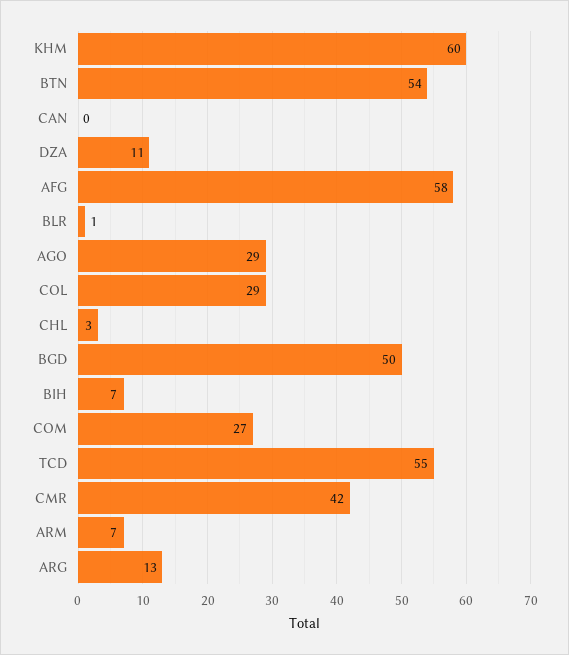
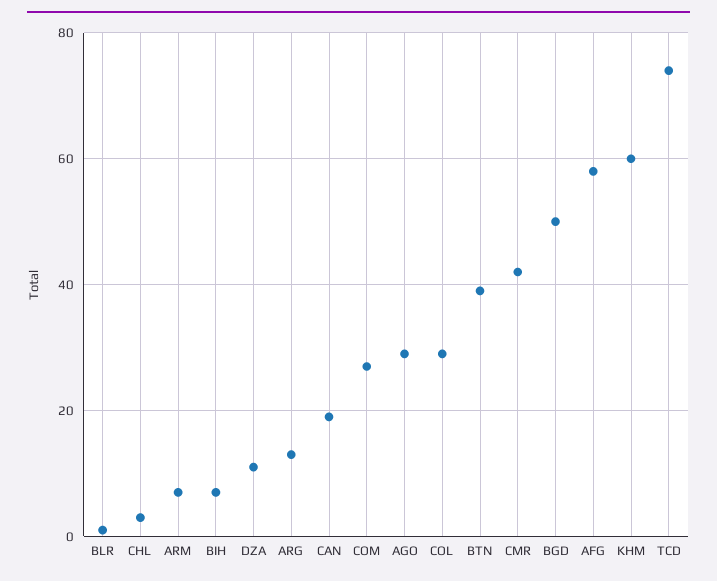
  {
    "KHM": 60,
-   "BTN": 54,
+   "BTN": 40,
-   "CAN": 0,
+   "CAN": 20,
    "DZA": 11,
    "AFG": 58,
    "BLR": 1,
    "AGO": 29,
    "COL": 29,
    "CHL": 3,
    "BGD": 50,
    "BIH": 7,
    "COM": 27,
-   "TCD": 55,
+   "TCD": 75,
    "CMR": 42,
    "ARM": 7,
    "ARG": 13
  }

